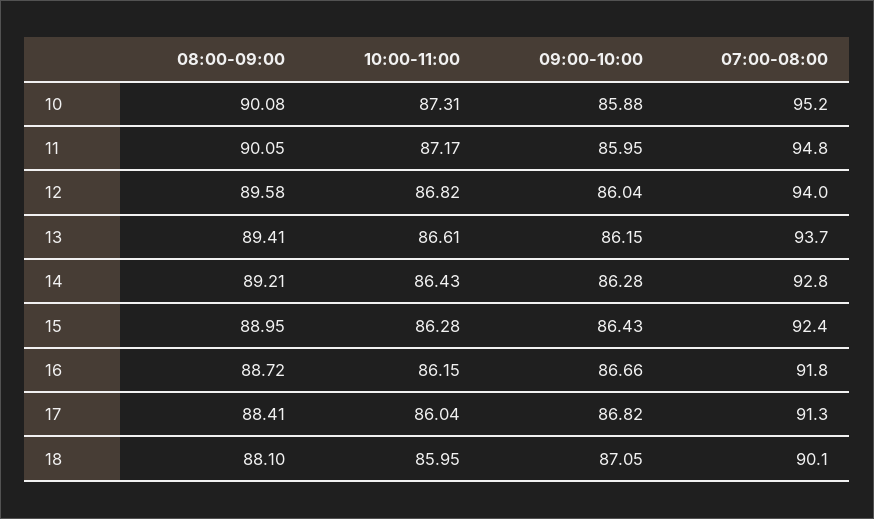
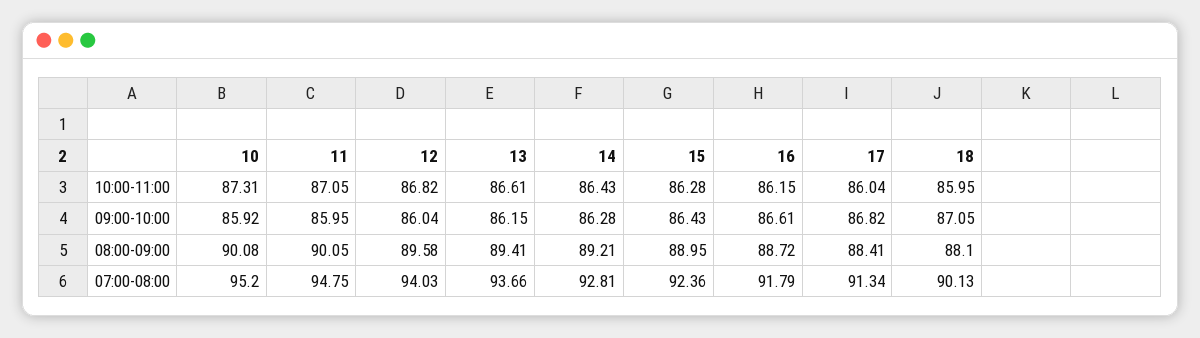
  {
    "08:00-09:00": {
      "10": 90.08,
      "11": 90.05,
      "12": 89.58,
      "13": 89.41,
      "14": 89.21,
      "15": 88.95,
      "16": 88.72,
      "17": 88.41,
      "18": 88.1
    },
    "10:00-11:00": {
      "10": 87.31,
-     "11": 87.17,
+     "11": 87.05,
      "12": 86.82,
      "13": 86.61,
      "14": 86.43,
      "15": 86.28,
      "16": 86.15,
      "17": 86.04,
      "18": 85.95
    },
    "09:00-10:00": {
-     "10": 85.88,
+     "10": 85.92,
      "11": 85.95,
      "12": 86.04,
      "13": 86.15,
      "14": 86.28,
      "15": 86.43,
-     "16": 86.66,
+     "16": 86.61,
      "17": 86.82,
      "18": 87.05
    },
    "07:00-08:00": {
      "10": 95.2,
      "11": 94.75,
      "12": 94.03,
      "13": 93.66,
      "14": 92.81,
      "15": 92.36,
      "16": 91.79,
      "17": 91.34,
      "18": 90.13
    }
  }

